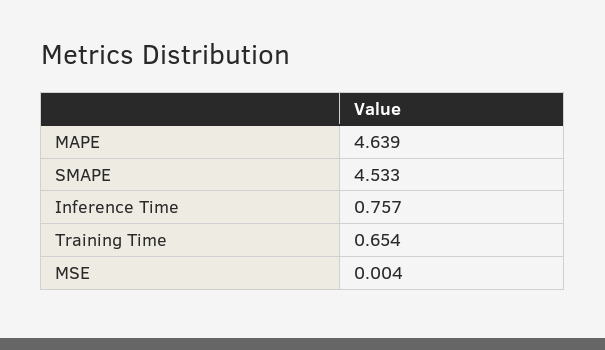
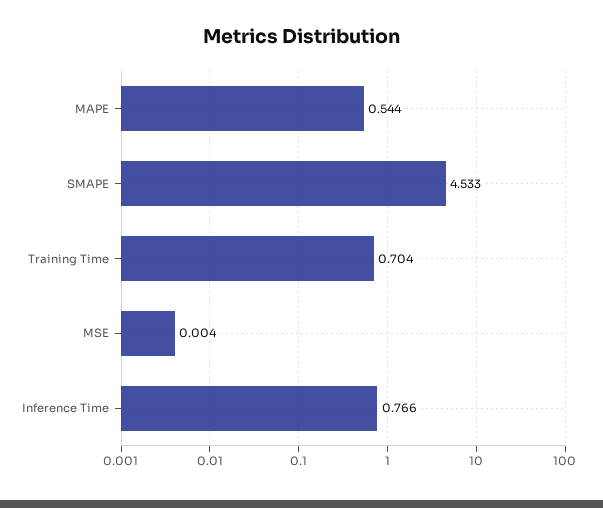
  {
-   "MAPE": 4.639,
+   "MAPE": 0.544,
    "SMAPE": 4.533,
-   "Inference Time": 0.757,
+   "Inference Time": 0.766,
-   "Training Time": 0.654,
+   "Training Time": 0.704,
    "MSE": 0.004
  }

